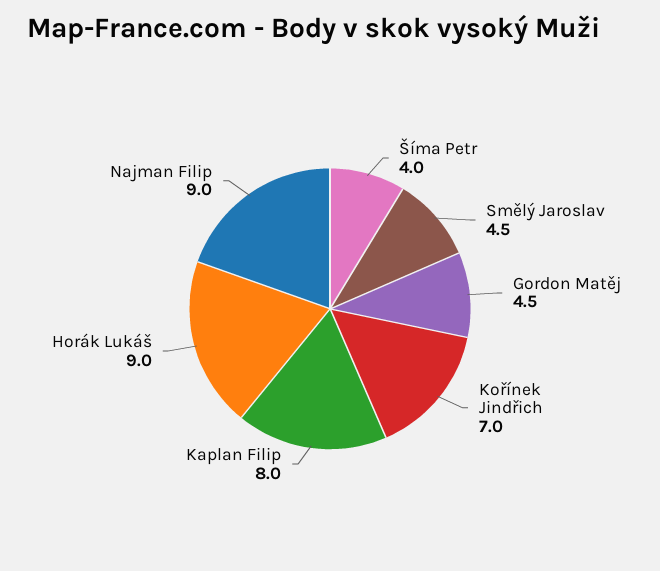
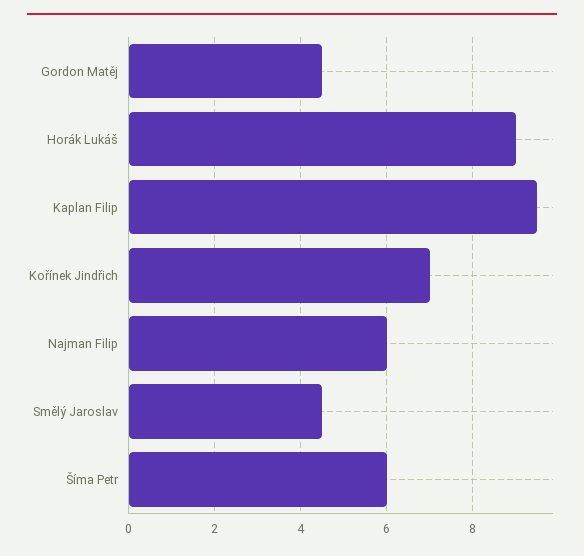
  {
-   "Šíma Petr": 4,
+   "Šíma Petr": 6,
    "Smělý Jaroslav": 4.5,
    "Gordon Matěj": 4.5,
    "Kořínek Jindřich": 7,
-   "Kaplan Filip": 8,
+   "Kaplan Filip": 9.5,
    "Horák Lukáš": 9,
-   "Najman Filip": 9
+   "Najman Filip": 6
  }

